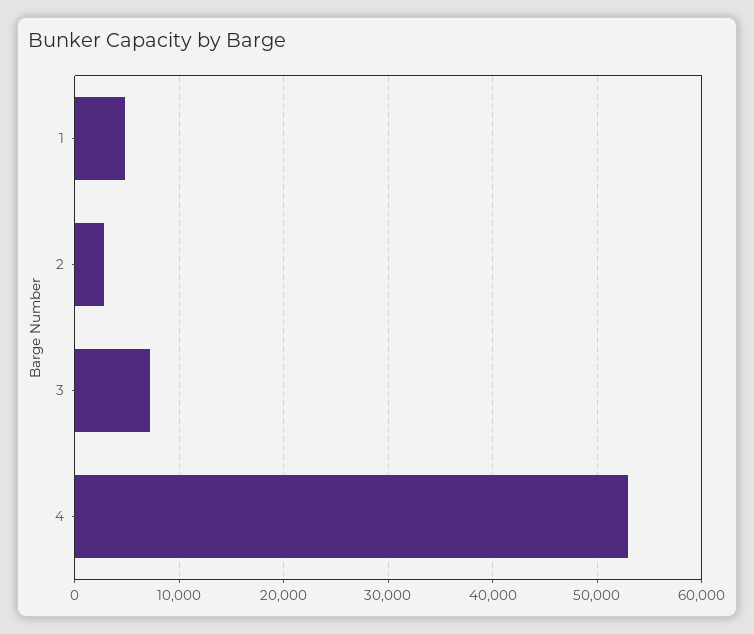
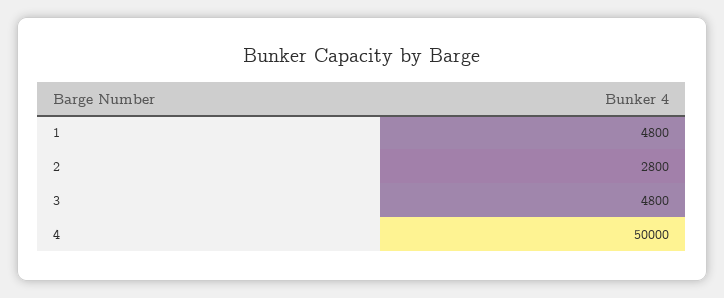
  {
    "1": 4800,
    "2": 2800,
-   "3": 7000,
+   "3": 4800,
-   "4": 53000
+   "4": 50000
  }

